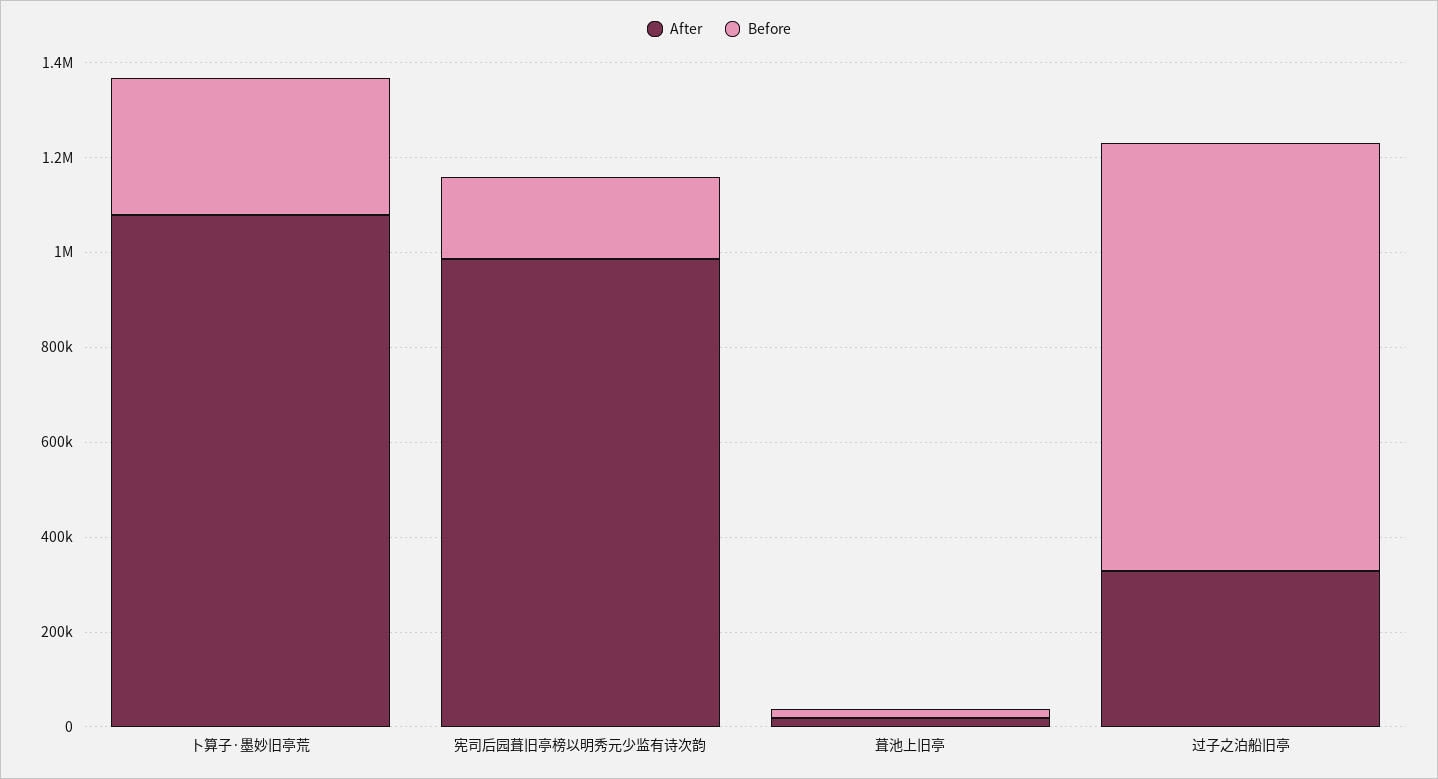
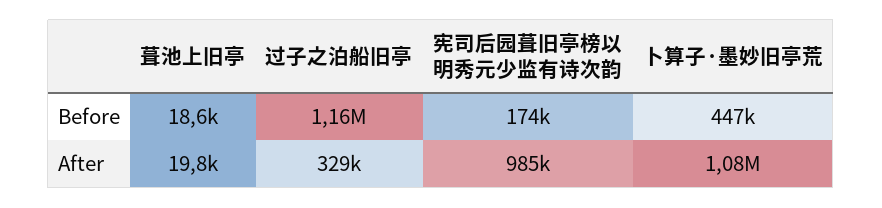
  {
    "After": {
      "卜算子·墨妙旧亭荒": 1080000,
      "宪司后园葺旧亭榜以明秀元少监有诗次韵": 985000,
      "葺池上旧亭": 19800,
      "过子之泊船旧亭": 329000
    },
    "Before": {
-     "卜算子·墨妙旧亭荒": 300000,
+     "卜算子·墨妙旧亭荒": 447000,
      "宪司后园葺旧亭榜以明秀元少监有诗次韵": 174000,
      "葺池上旧亭": 18600,
-     "过子之泊船旧亭": 900000
+     "过子之泊船旧亭": 1160000
    }
  }

